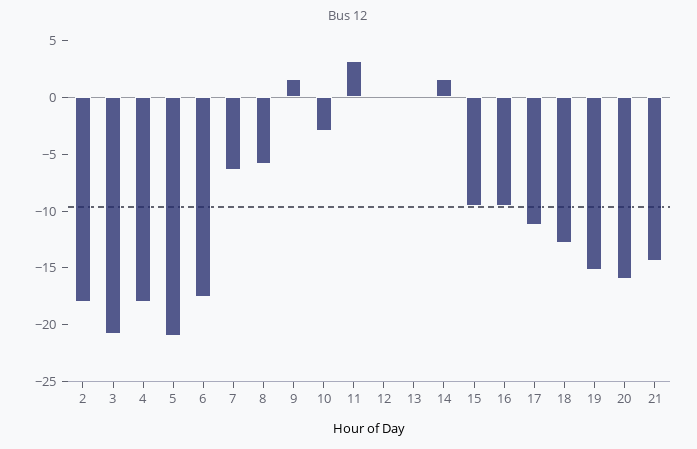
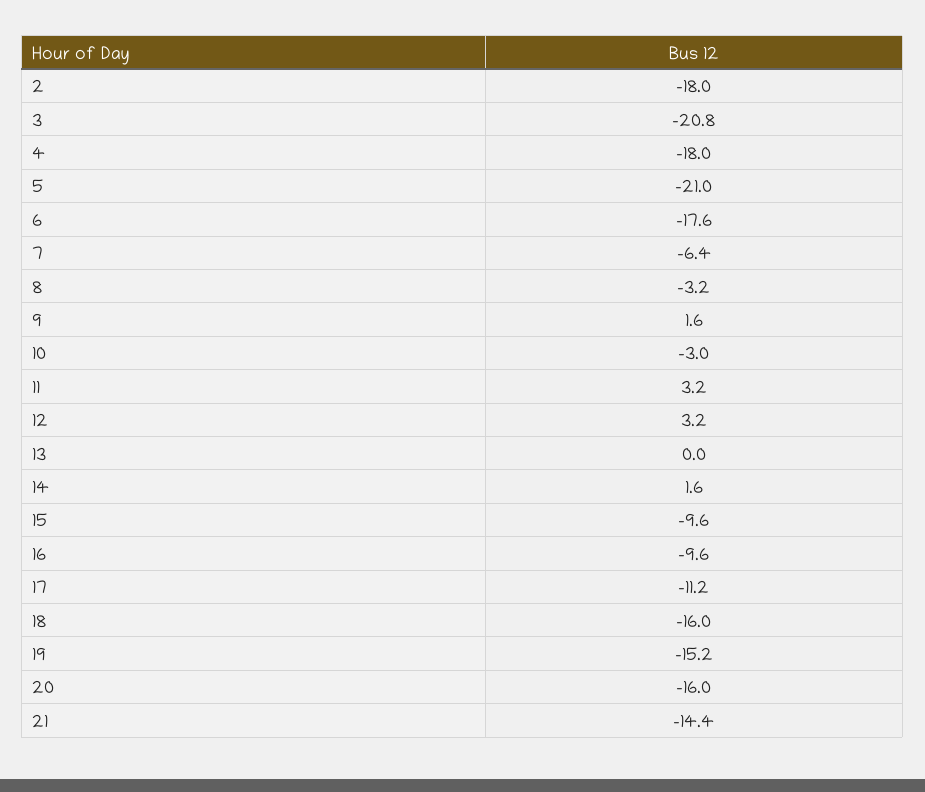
  {
    "2": -18,
    "3": -20.8,
    "4": -18,
    "5": -21,
    "6": -17.6,
    "7": -6.4,
-   "8": -6,
+   "8": -3.2,
    "9": 1.6,
    "10": -3,
    "11": 3.2,
-   "12": 0,
+   "12": 3.2,
    "13": 0,
    "14": 1.6,
    "15": -9.6,
    "16": -9.6,
    "17": -11.2,
-   "18": -13,
+   "18": -16,
    "19": -15.2,
    "20": -16,
    "21": -14.4
  }

